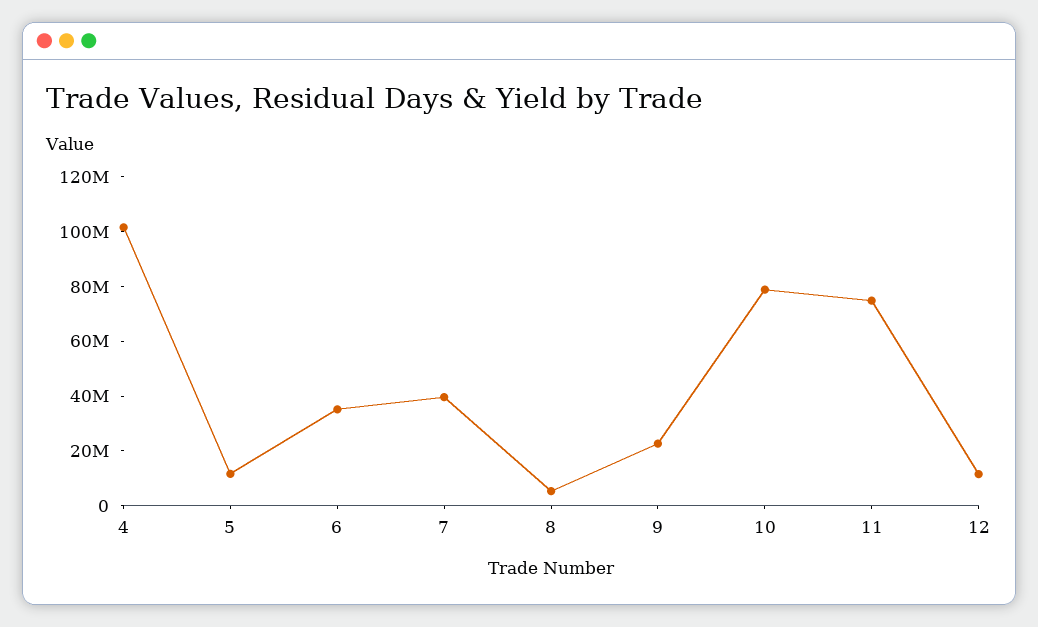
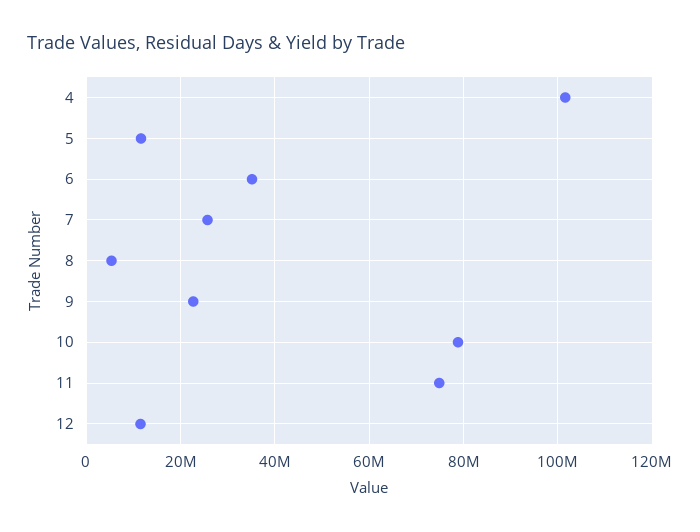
  {
    "4": 102000000,
    "5": 12000000,
    "6": 36000000,
-   "7": 40000000,
+   "7": 26000000,
    "8": 6000000,
    "9": 22000000,
    "10": 78000000,
    "11": 74000000,
    "12": 12000000
  }

